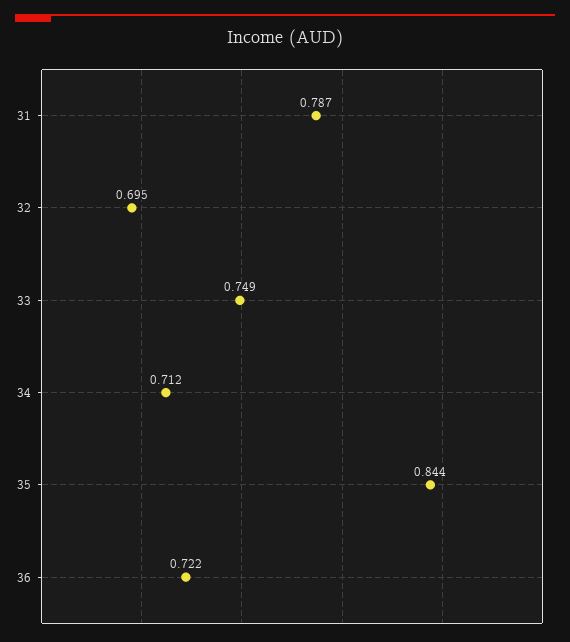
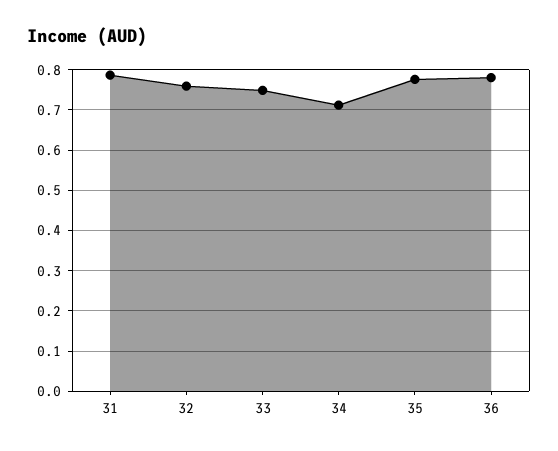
  {
    "31": 0.787,
-   "32": 0.695,
+   "32": 0.76,
    "33": 0.749,
    "34": 0.712,
-   "35": 0.844,
+   "35": 0.78,
-   "36": 0.722
+   "36": 0.78
  }

